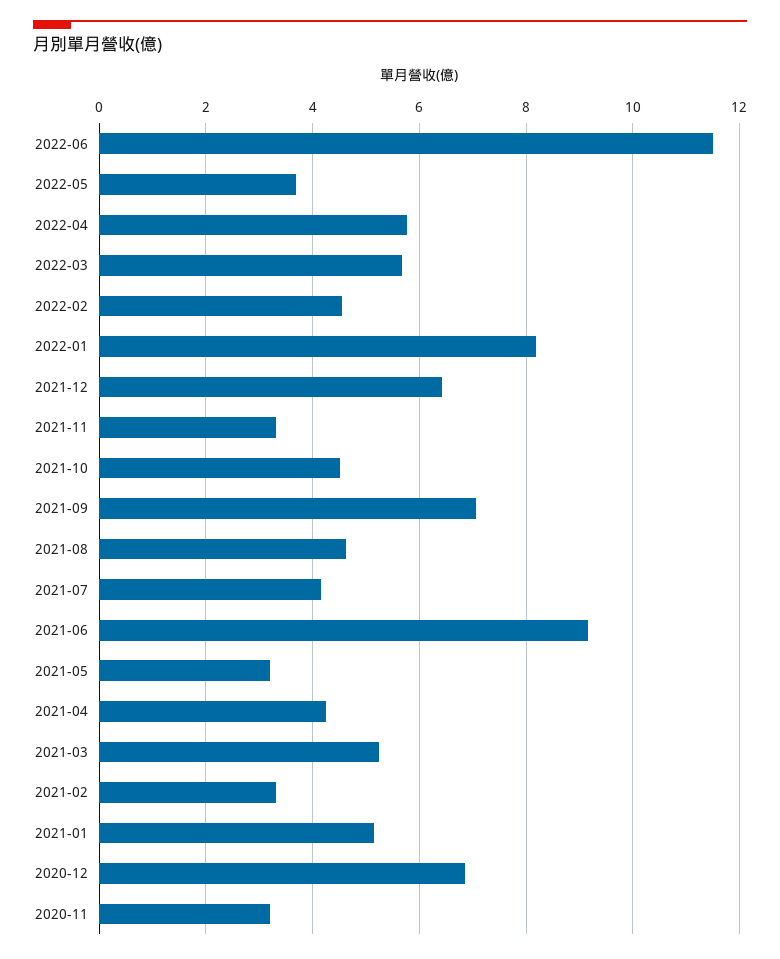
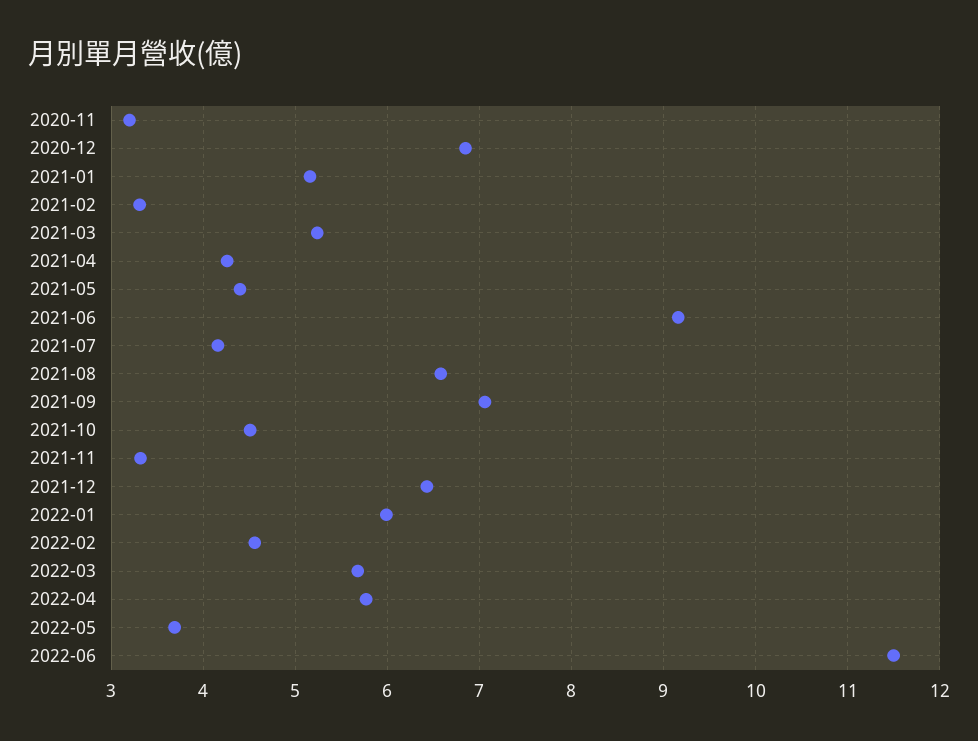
  {
    "2022-06": 11.5,
    "2022-05": 3.7,
    "2022-04": 5.8,
    "2022-03": 5.7,
    "2022-02": 4.6,
-   "2022-01": 8.2,
+   "2022-01": 6,
    "2021-12": 6.4,
    "2021-11": 3.3,
    "2021-10": 4.5,
    "2021-09": 7.1,
-   "2021-08": 4.6,
+   "2021-08": 6.6,
    "2021-07": 4.2,
    "2021-06": 9.2,
-   "2021-05": 3.2,
+   "2021-05": 4.4,
    "2021-04": 4.3,
    "2021-03": 5.2,
    "2021-02": 3.3,
    "2021-01": 5.2,
    "2020-12": 6.9,
    "2020-11": 3.2
  }

